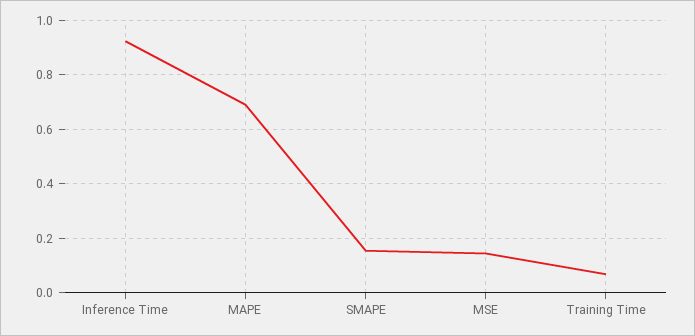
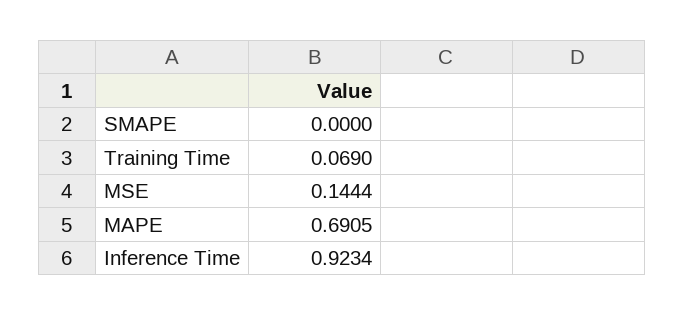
  {
    "Inference Time": 0.9234,
    "MAPE": 0.6905,
-   "SMAPE": 0.15,
+   "SMAPE": 0,
    "MSE": 0.1444,
    "Training Time": 0.069
  }

